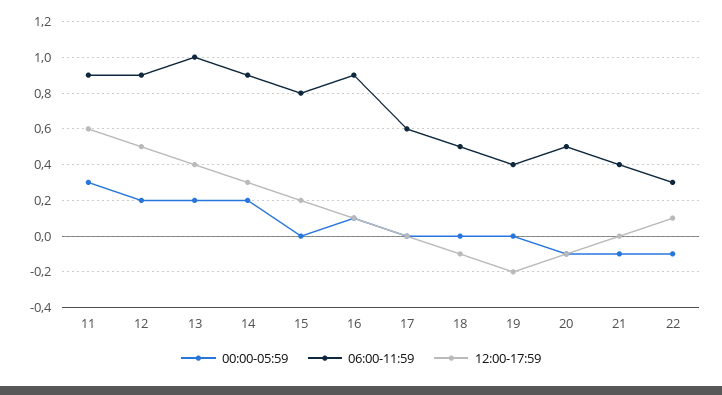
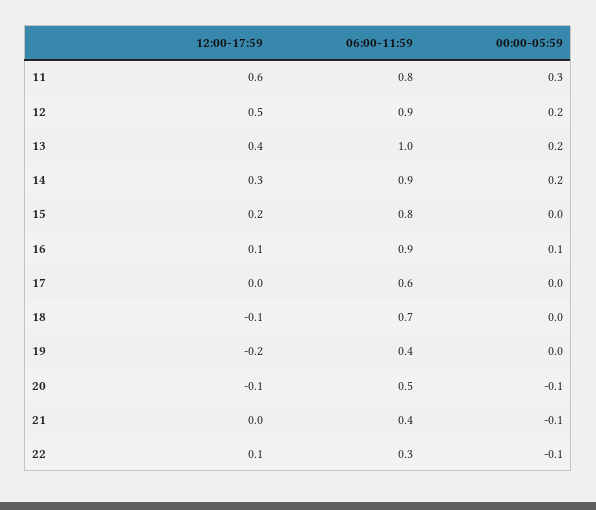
  {
    "00:00-05:59": {
      "11": 0.3,
      "12": 0.2,
      "13": 0.2,
      "14": 0.2,
      "15": 0,
      "16": 0.1,
      "17": 0,
      "18": 0,
      "19": 0,
      "20": -0.1,
      "21": -0.1,
      "22": -0.1
    },
    "06:00-11:59": {
-     "11": 0.9,
+     "11": 0.8,
      "12": 0.9,
      "13": 1,
      "14": 0.9,
      "15": 0.8,
      "16": 0.9,
      "17": 0.6,
-     "18": 0.5,
+     "18": 0.7,
      "19": 0.4,
      "20": 0.5,
      "21": 0.4,
      "22": 0.3
    },
    "12:00-17:59": {
      "11": 0.6,
      "12": 0.5,
      "13": 0.4,
      "14": 0.3,
      "15": 0.2,
      "16": 0.1,
      "17": 0,
      "18": -0.1,
      "19": -0.2,
      "20": -0.1,
      "21": 0,
      "22": 0.1
    }
  }

